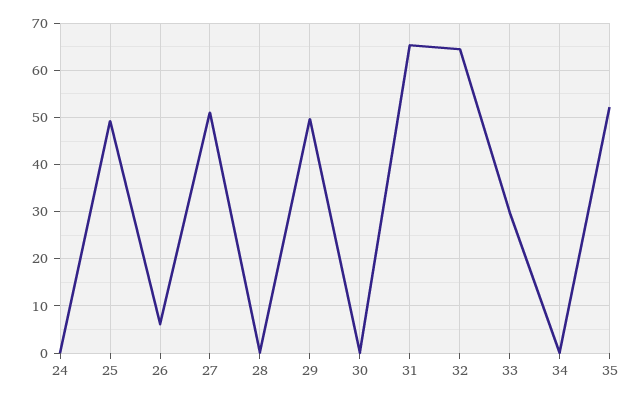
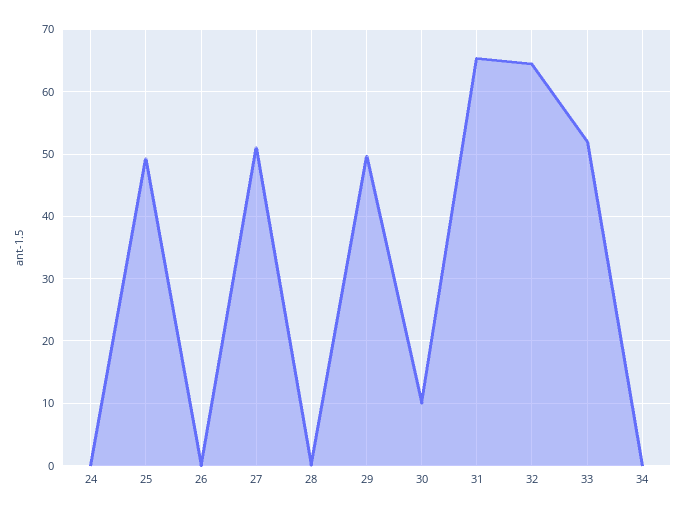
  {
    "24": 0,
    "25": 49,
-   "26": 6,
+   "26": 0,
    "27": 51,
    "28": 0,
    "29": 50,
-   "30": 0,
+   "30": 10,
    "31": 65,
    "32": 65,
-   "33": 30,
+   "33": 52,
-   "34": 0,
+   "34": 0
-   "35": 52
  }

